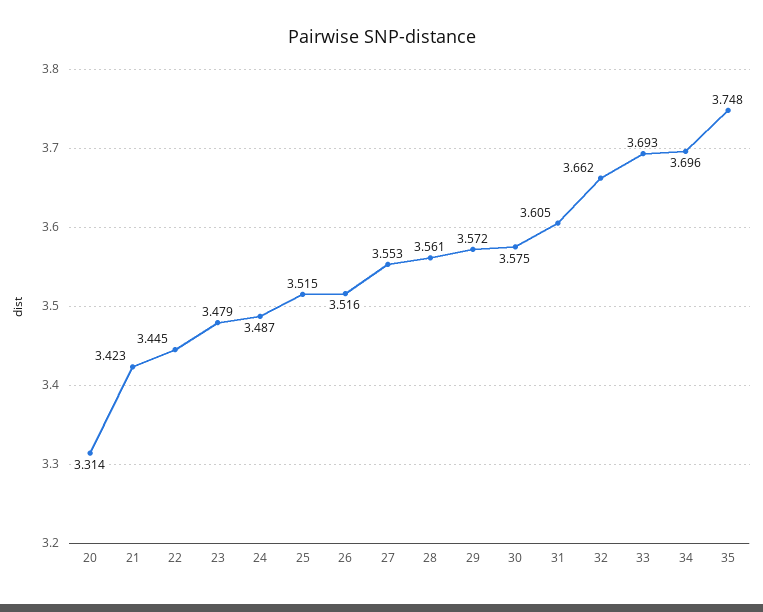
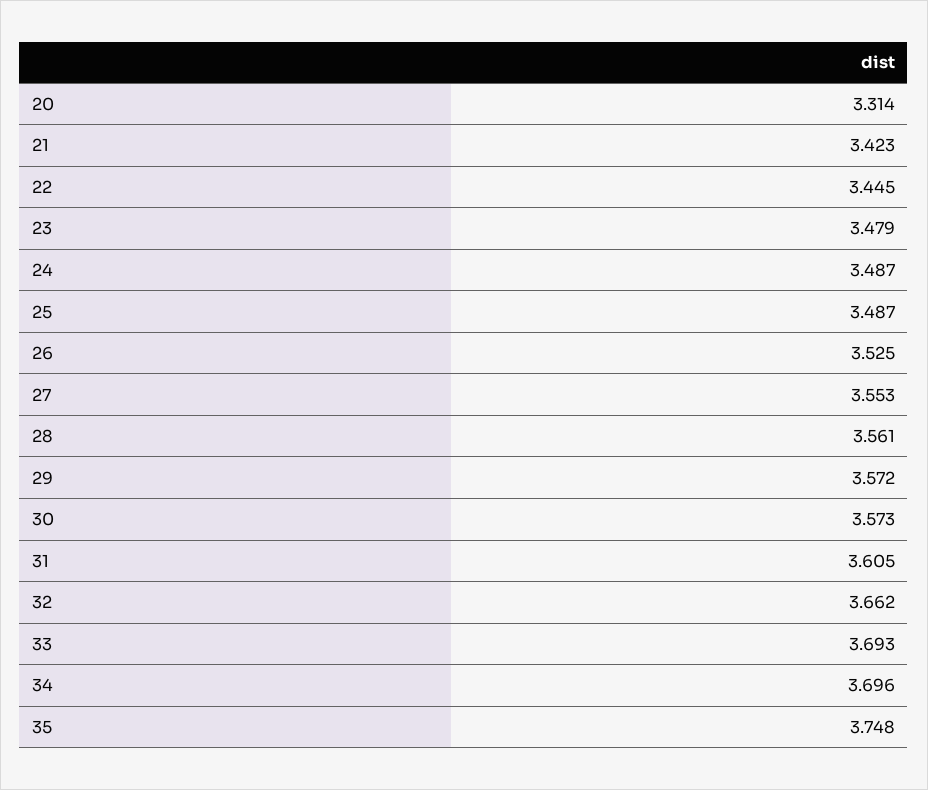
  {
    "20": 3.314,
    "21": 3.423,
    "22": 3.445,
    "23": 3.479,
    "24": 3.487,
-   "25": 3.515,
+   "25": 3.487,
-   "26": 3.516,
+   "26": 3.525,
    "27": 3.553,
    "28": 3.561,
    "29": 3.572,
-   "30": 3.575,
+   "30": 3.573,
    "31": 3.605,
    "32": 3.662,
    "33": 3.693,
    "34": 3.696,
    "35": 3.748
  }

